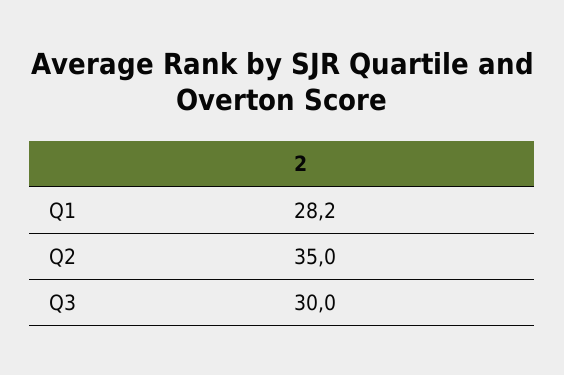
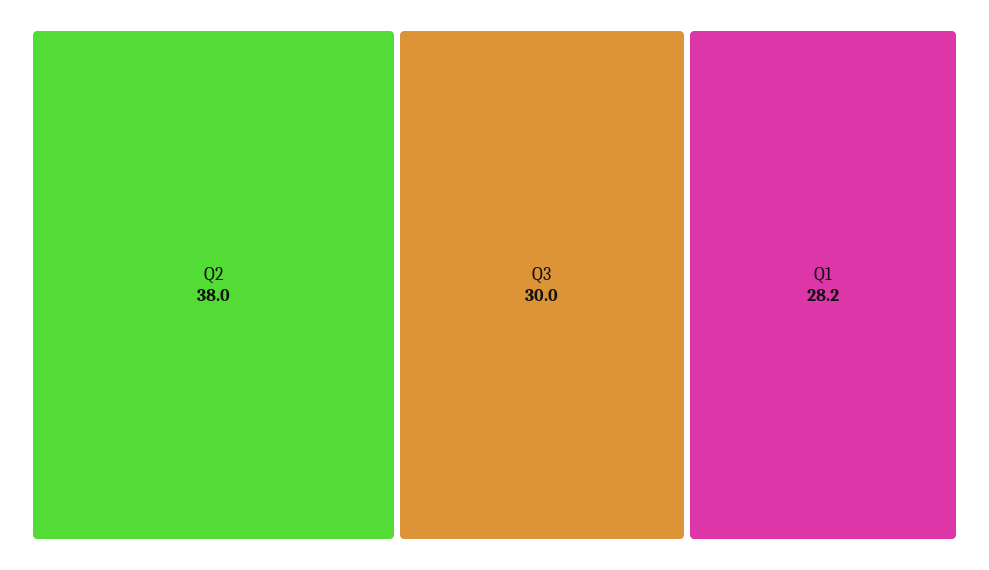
  {
    "Q1": 28.2,
-   "Q2": 35,
+   "Q2": 38,
    "Q3": 30
  }

